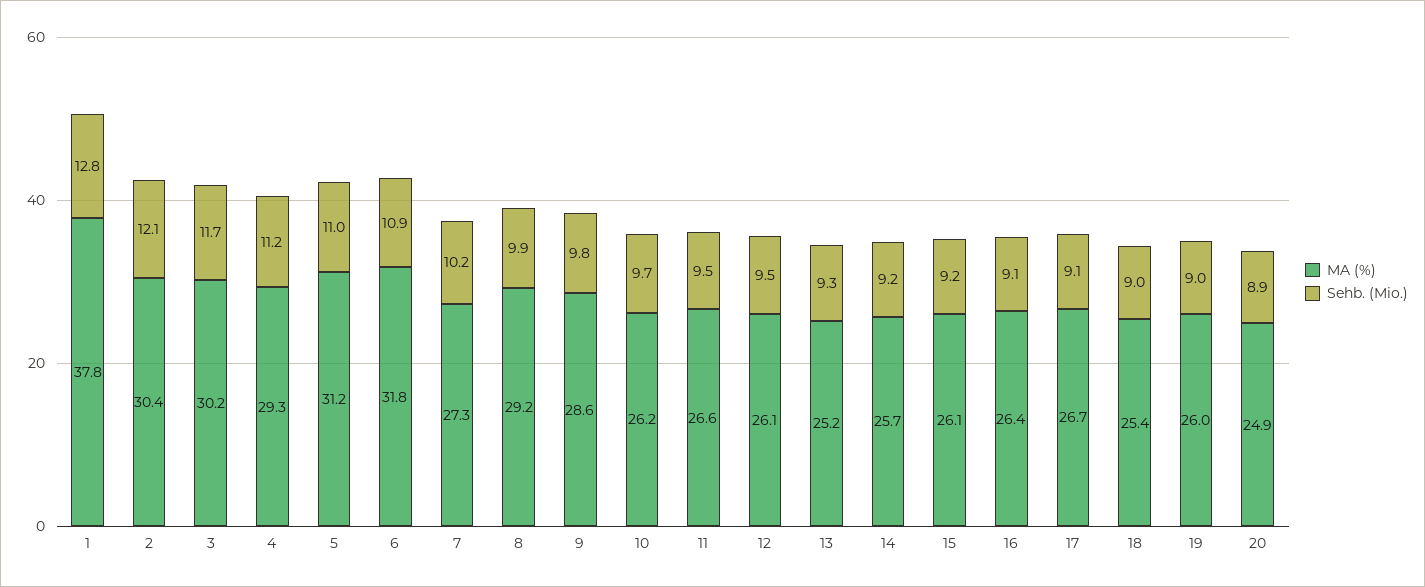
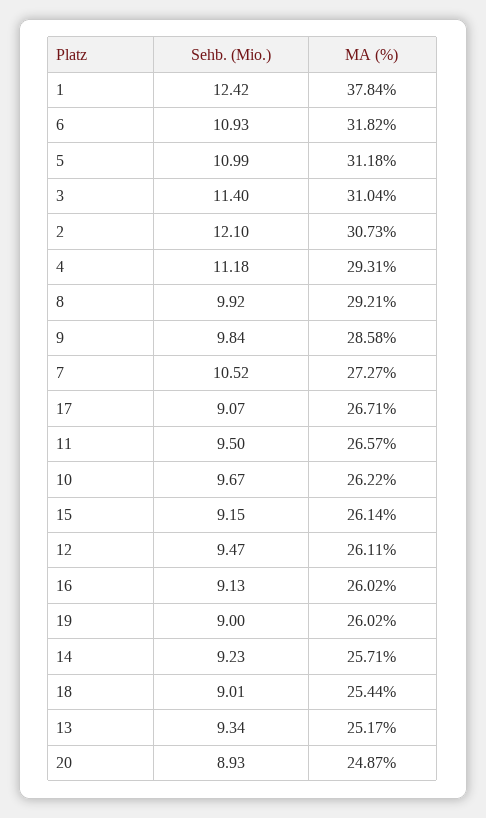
  {
    "MA (%)": {
      "1": 37.84,
-     "2": 30.4,
+     "2": 30.73,
-     "3": 30.2,
+     "3": 31.04,
      "4": 29.31,
      "5": 31.18,
      "6": 31.82,
      "7": 27.27,
      "8": 29.21,
      "9": 28.58,
      "10": 26.22,
      "11": 26.57,
      "12": 26.11,
      "13": 25.17,
      "14": 25.71,
      "15": 26.14,
-     "16": 26.4,
+     "16": 26.02,
      "17": 26.71,
      "18": 25.44,
      "19": 26.02,
      "20": 24.87
    },
    "Sehb. (Mio.)": {
-     "1": 12.8,
+     "1": 12.42,
      "2": 12.1,
-     "3": 11.7,
+     "3": 11.4,
      "4": 11.18,
      "5": 10.99,
      "6": 10.93,
-     "7": 10.2,
+     "7": 10.52,
      "8": 9.92,
      "9": 9.84,
      "10": 9.67,
      "11": 9.5,
      "12": 9.47,
      "13": 9.34,
      "14": 9.23,
      "15": 9.15,
      "16": 9.13,
      "17": 9.07,
      "18": 9.01,
      "19": 9,
      "20": 8.93
    }
  }

